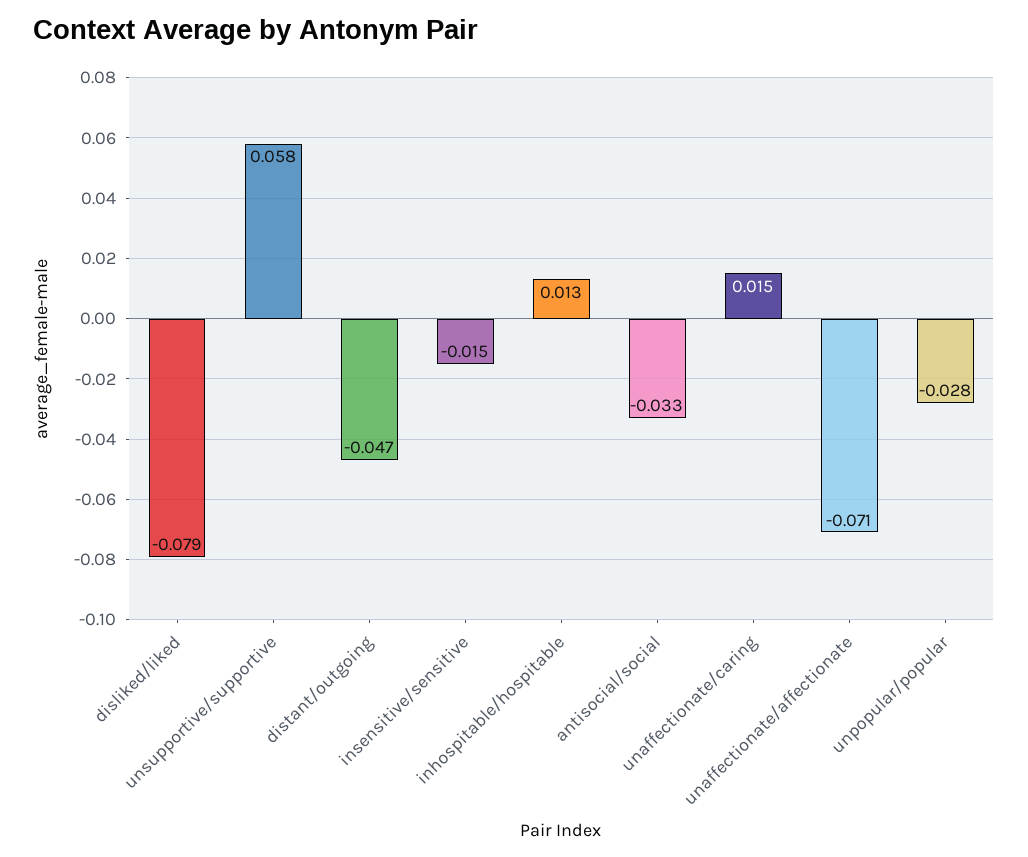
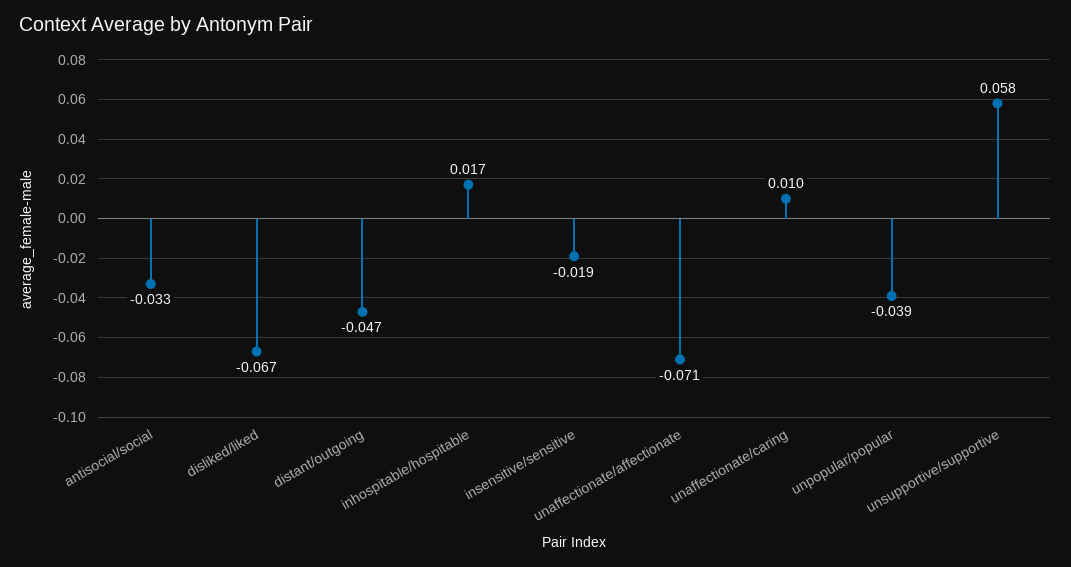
  {
-   "disliked/liked": -0.079,
+   "disliked/liked": -0.067,
    "unsupportive/supportive": 0.058,
    "distant/outgoing": -0.047,
-   "insensitive/sensitive": -0.015,
+   "insensitive/sensitive": -0.019,
-   "inhospitable/hospitable": 0.013,
+   "inhospitable/hospitable": 0.017,
    "antisocial/social": -0.033,
-   "unaffectionate/caring": 0.015,
+   "unaffectionate/caring": 0.01,
    "unaffectionate/affectionate": -0.071,
-   "unpopular/popular": -0.028
+   "unpopular/popular": -0.039
  }

